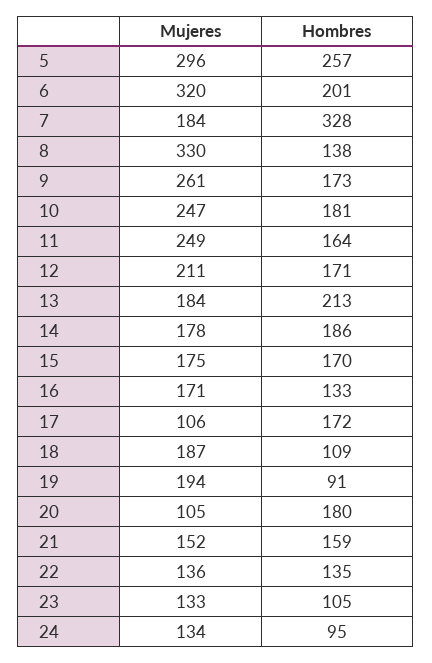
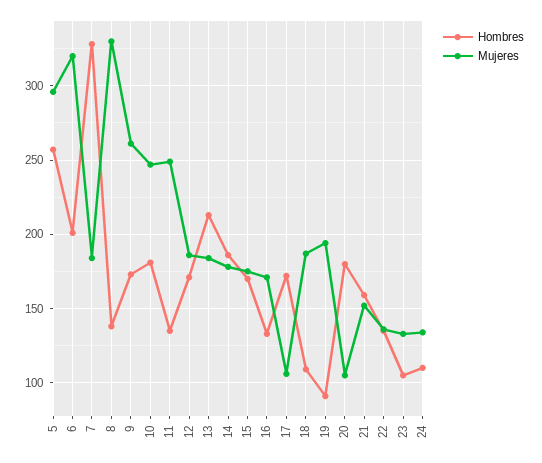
  {
    "Mujeres": {
      "5": 296,
      "6": 320,
      "7": 184,
      "8": 330,
      "9": 261,
      "10": 247,
      "11": 249,
-     "12": 211,
+     "12": 185,
      "13": 184,
      "14": 178,
      "15": 175,
      "16": 171,
      "17": 106,
      "18": 187,
      "19": 194,
      "20": 105,
      "21": 152,
      "22": 136,
      "23": 133,
      "24": 134
    },
    "Hombres": {
      "5": 257,
      "6": 201,
      "7": 328,
      "8": 138,
      "9": 173,
      "10": 181,
-     "11": 164,
+     "11": 135,
      "12": 171,
      "13": 213,
      "14": 186,
      "15": 170,
      "16": 133,
      "17": 172,
      "18": 109,
      "19": 91,
      "20": 180,
      "21": 159,
      "22": 135,
      "23": 105,
-     "24": 95
+     "24": 110
    }
  }

